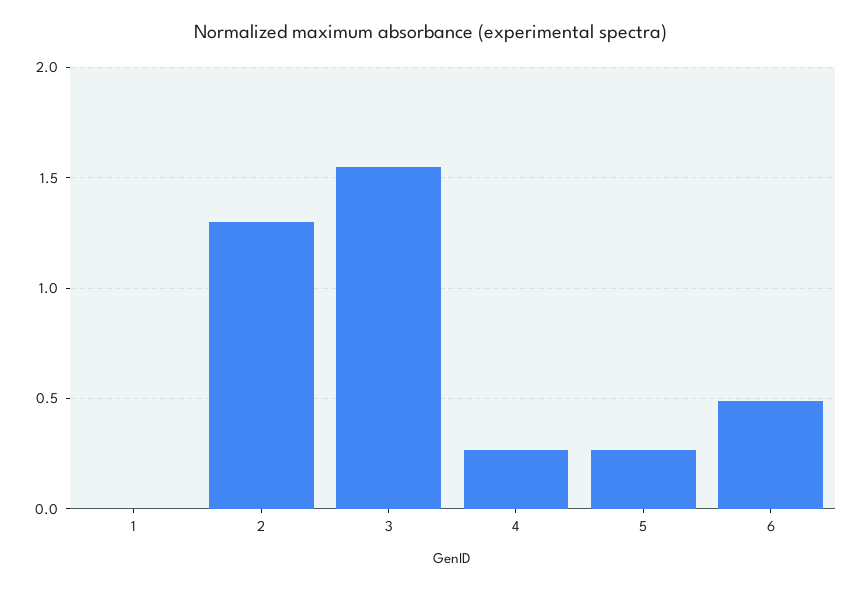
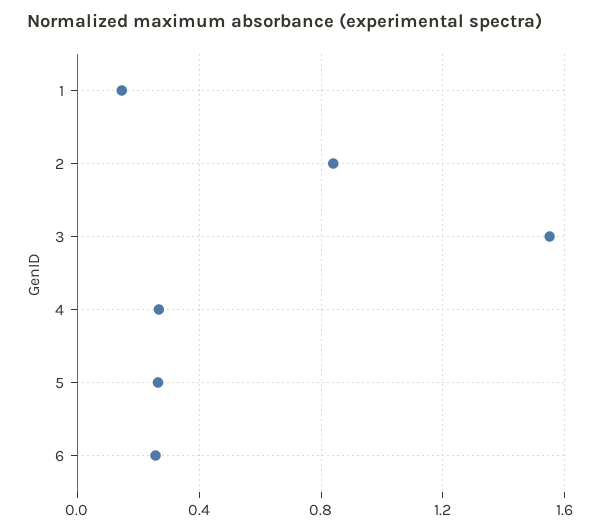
  {
-   "1": 0,
+   "1": 0.15,
-   "2": 1.3,
+   "2": 0.85,
    "3": 1.55,
    "4": 0.25,
    "5": 0.25,
-   "6": 0.5
+   "6": 0.25
  }

